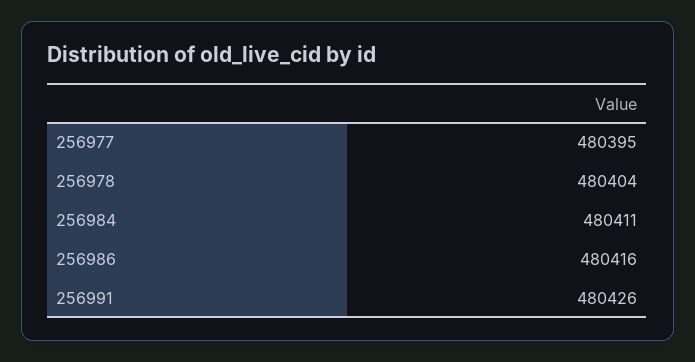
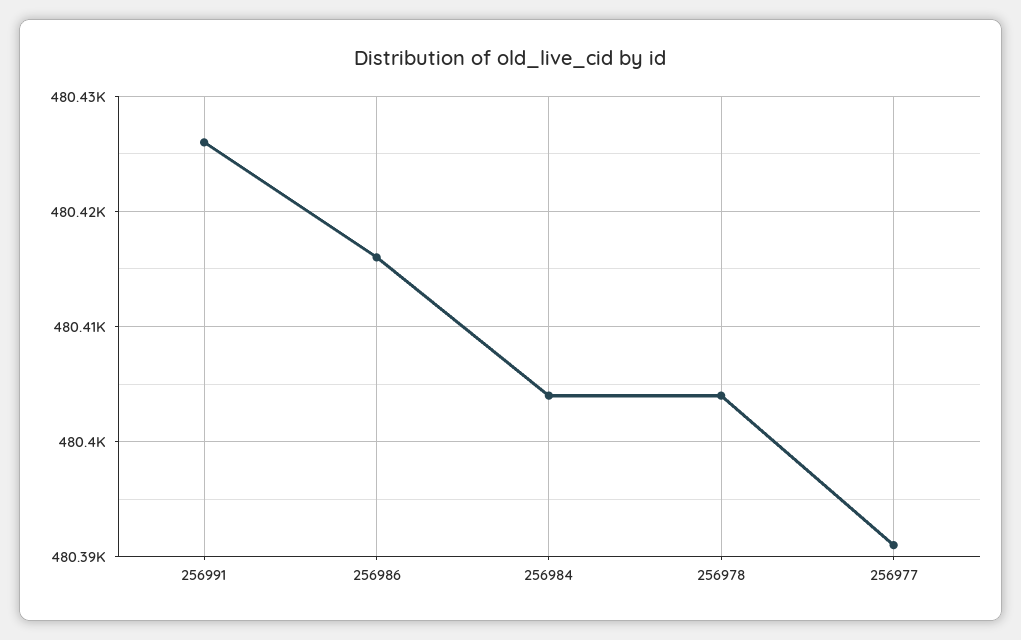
  {
-   "256977": 480395,
+   "256977": 480391,
    "256978": 480404,
-   "256984": 480411,
+   "256984": 480404,
    "256986": 480416,
    "256991": 480426
  }

